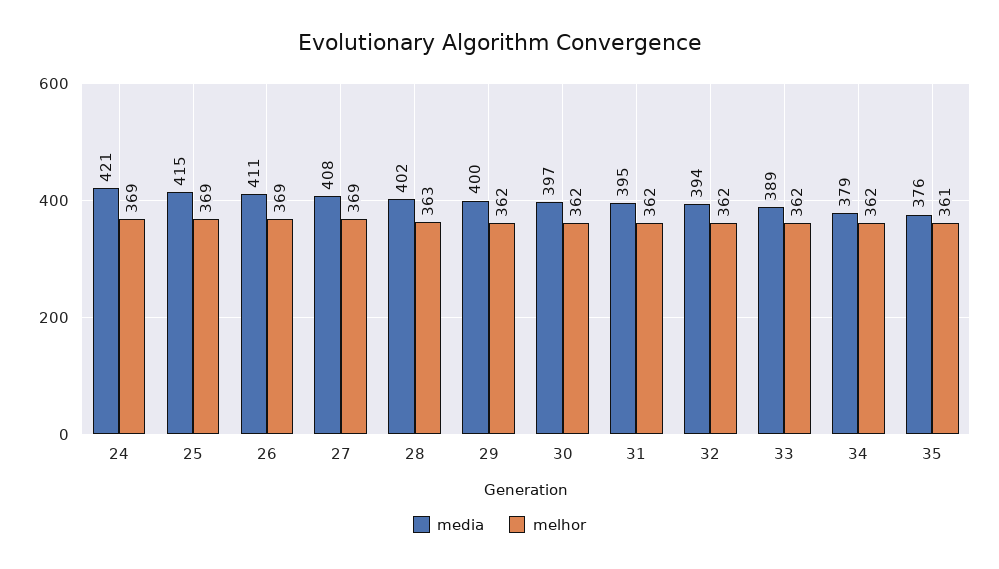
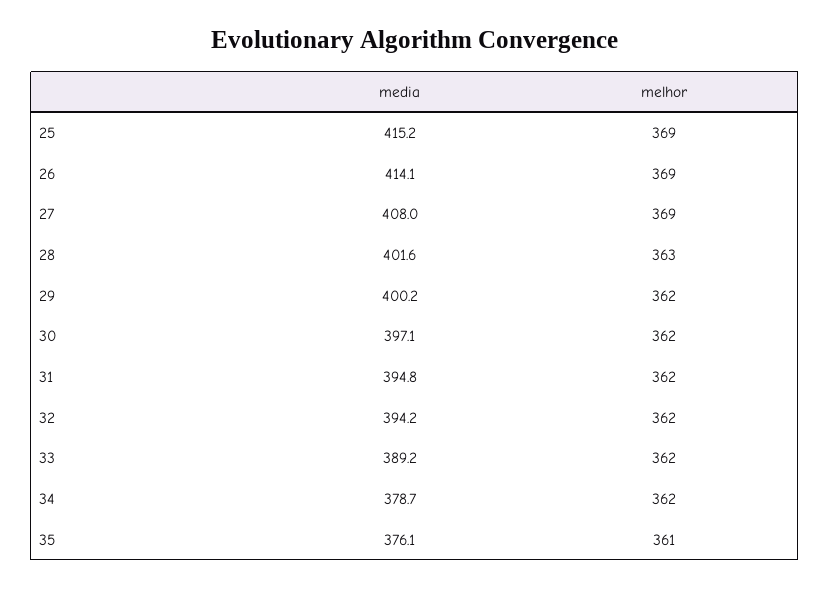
  {
    "media": {
-     "24": 421,
      "25": 415.2,
-     "26": 411,
+     "26": 414.1,
      "27": 408,
      "28": 401.6,
      "29": 400.2,
      "30": 397.1,
      "31": 394.8,
      "32": 394.2,
      "33": 389.2,
      "34": 378.7,
      "35": 376.1
    },
    "melhor": {
-     "24": 369,
      "25": 369,
      "26": 369,
      "27": 369,
      "28": 363,
      "29": 362,
      "30": 362,
      "31": 362,
      "32": 362,
      "33": 362,
      "34": 362,
      "35": 361
    }
  }

